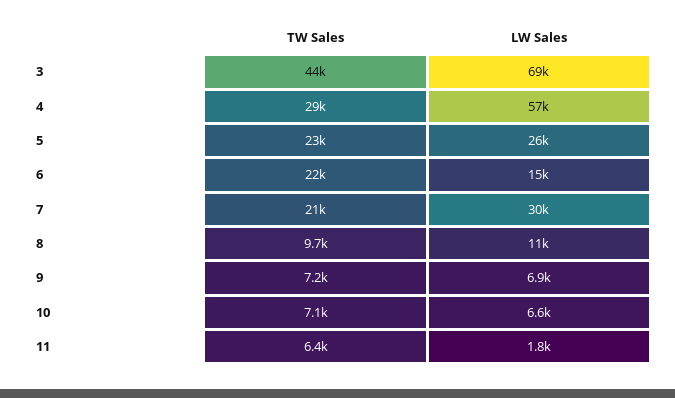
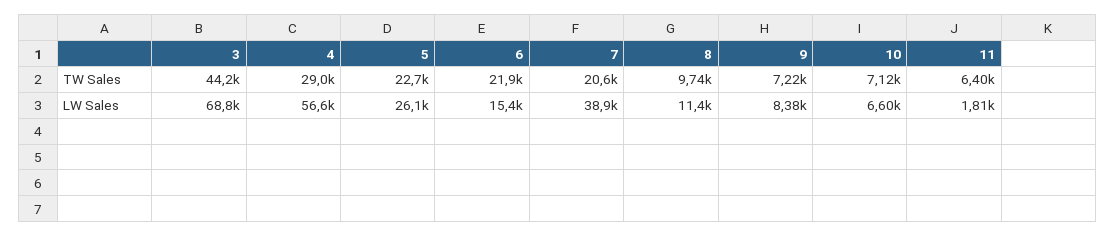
  {
    "TW Sales": {
      "3": 44200,
      "4": 29000,
      "5": 22700,
      "6": 21900,
      "7": 20600,
      "8": 9740,
      "9": 7220,
      "10": 7120,
      "11": 6400
    },
    "LW Sales": {
      "3": 68800,
      "4": 56600,
      "5": 26100,
      "6": 15400,
-     "7": 30000,
+     "7": 38900,
      "8": 11400,
-     "9": 6900,
+     "9": 8380,
      "10": 6600,
      "11": 1810
    }
  }

